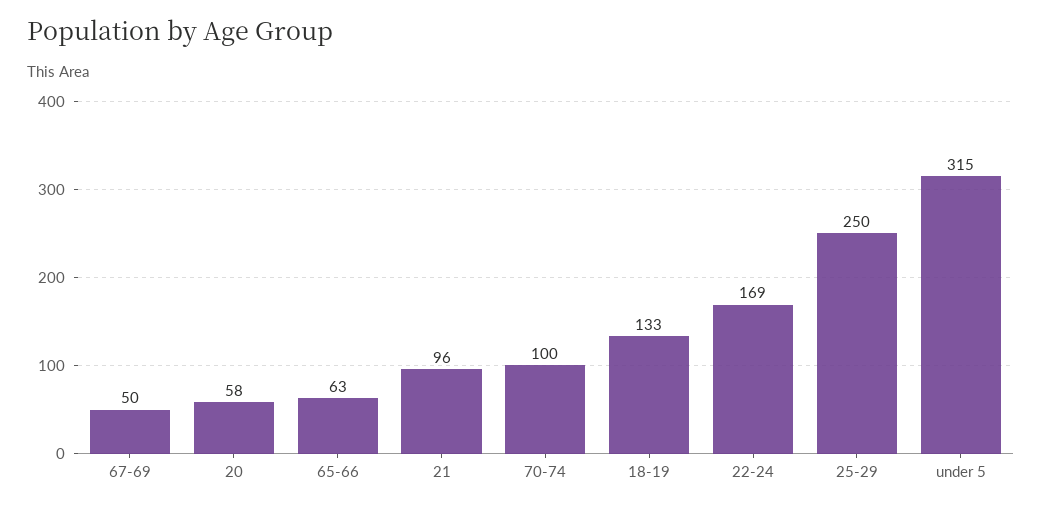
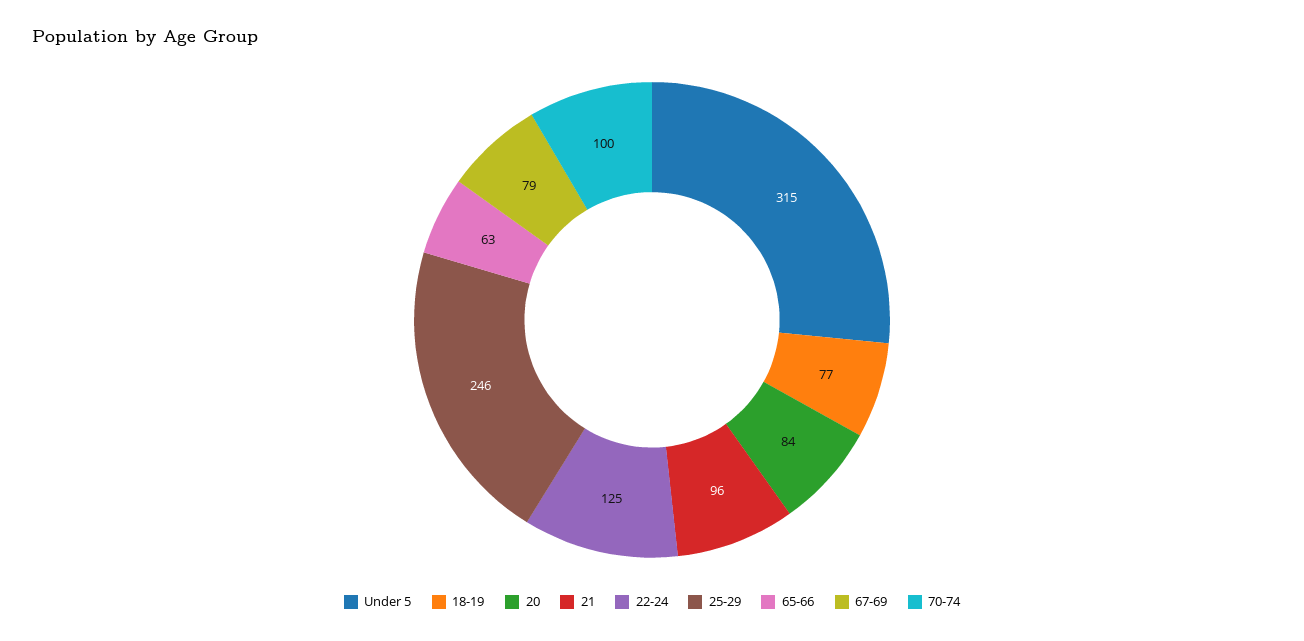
  {
-   "67-69": 50,
+   "67-69": 79,
-   "20": 58,
+   "20": 84,
    "65-66": 63,
    "21": 96,
    "70-74": 100,
-   "18-19": 133,
+   "18-19": 77,
-   "22-24": 169,
+   "22-24": 125,
-   "25-29": 250,
+   "25-29": 246,
    "under 5": 315
  }

